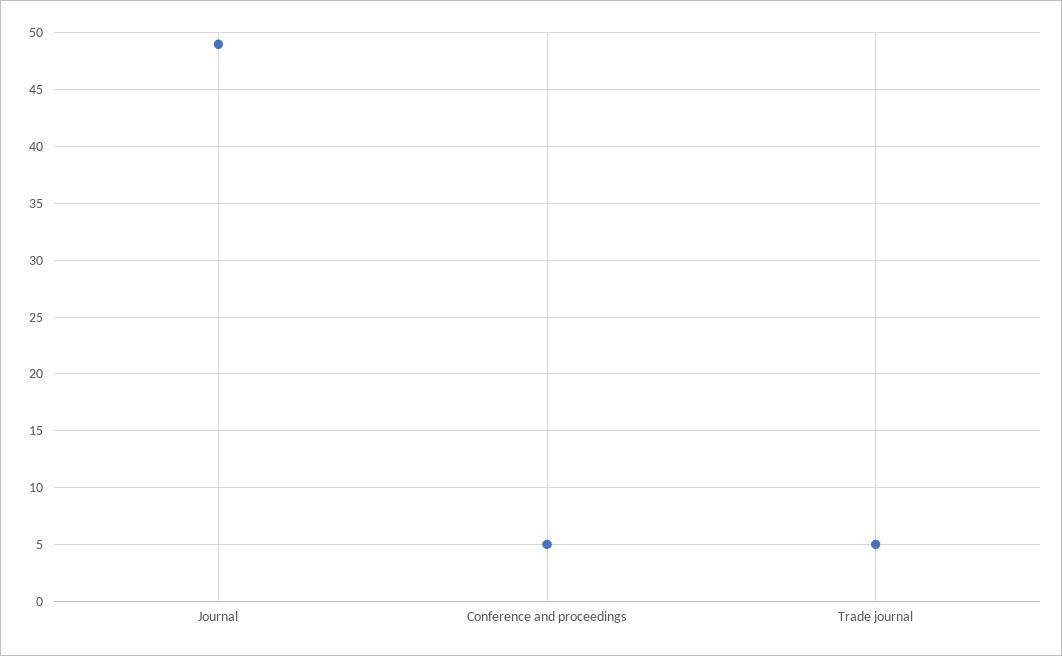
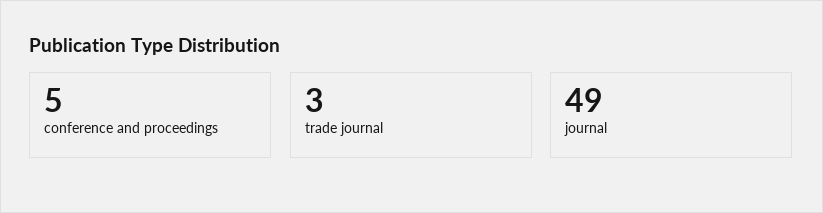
  {
    "Journal": 49,
    "Conference and proceedings": 5,
-   "Trade journal": 5
+   "Trade journal": 3
  }

